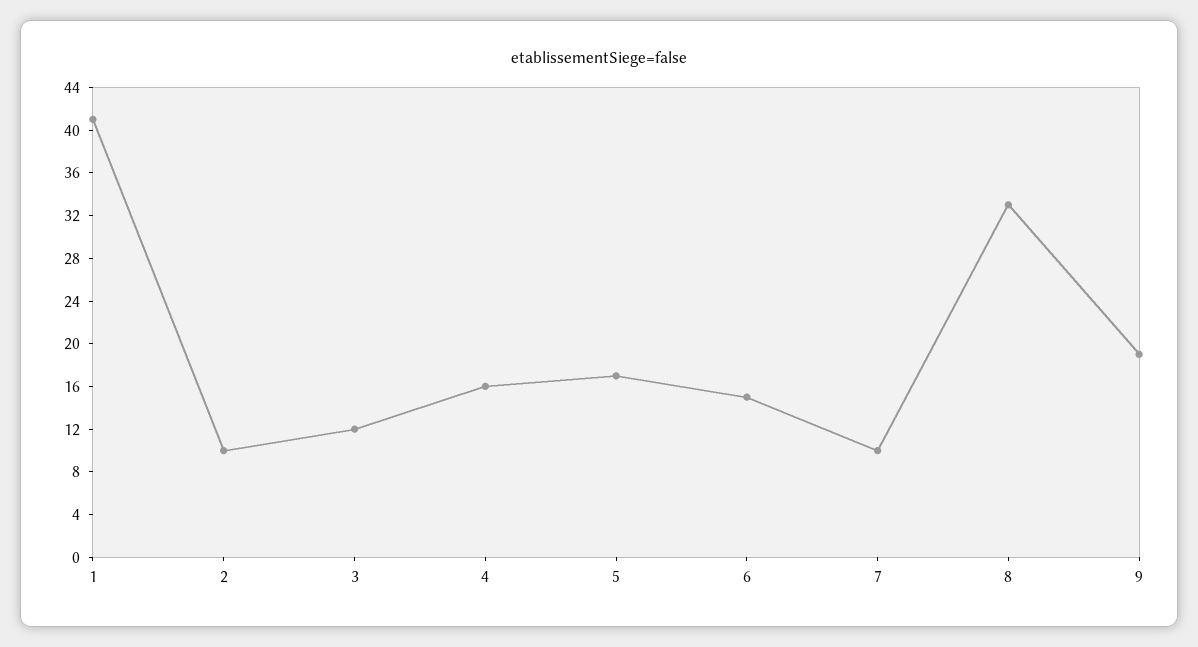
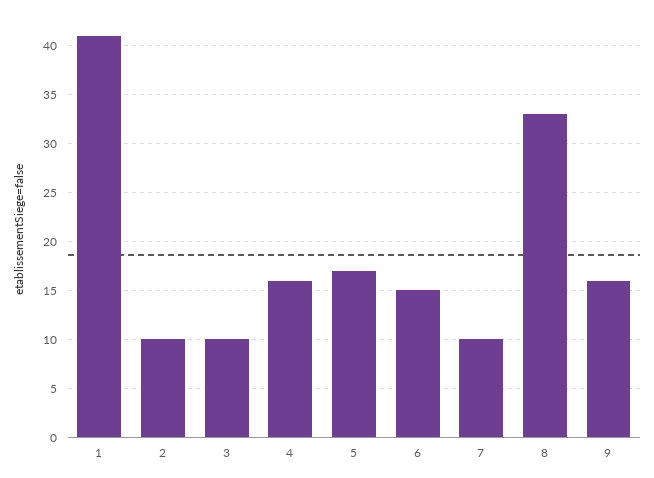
  {
    "1": 41,
    "2": 10,
-   "3": 12,
+   "3": 10,
    "4": 16,
    "5": 17,
    "6": 15,
    "7": 10,
    "8": 33,
-   "9": 19
+   "9": 16
  }

